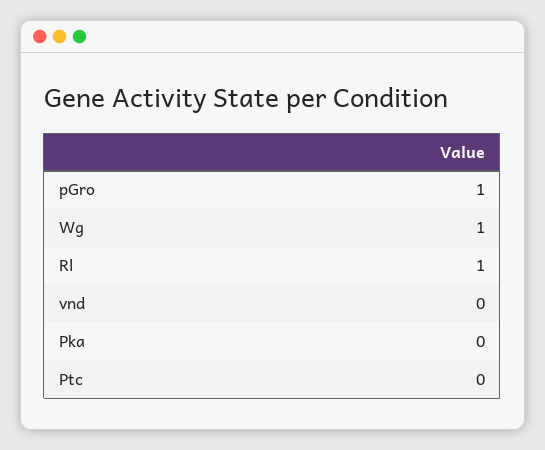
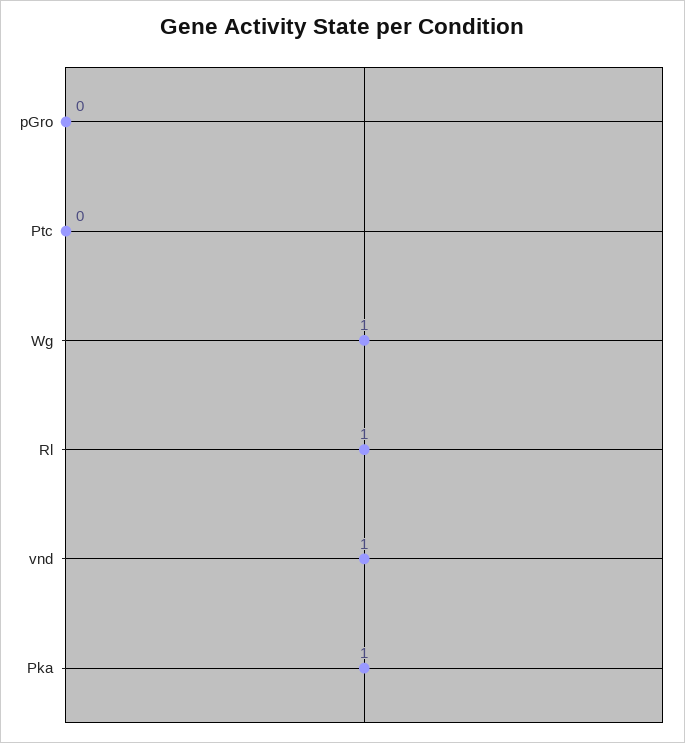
  {
-   "pGro": 1,
+   "pGro": 0,
    "Wg": 1,
    "Rl": 1,
-   "vnd": 0,
+   "vnd": 1,
-   "Pka": 0,
+   "Pka": 1,
    "Ptc": 0
  }

